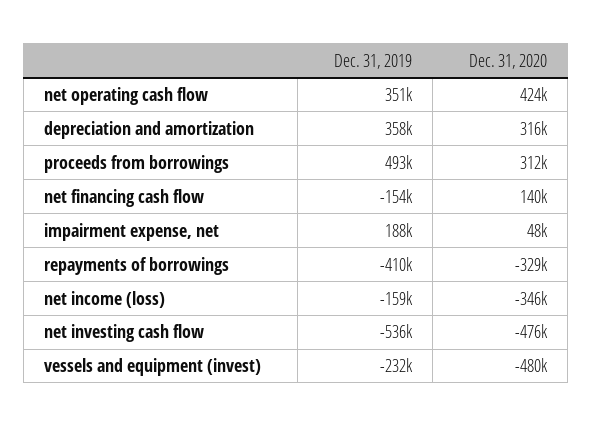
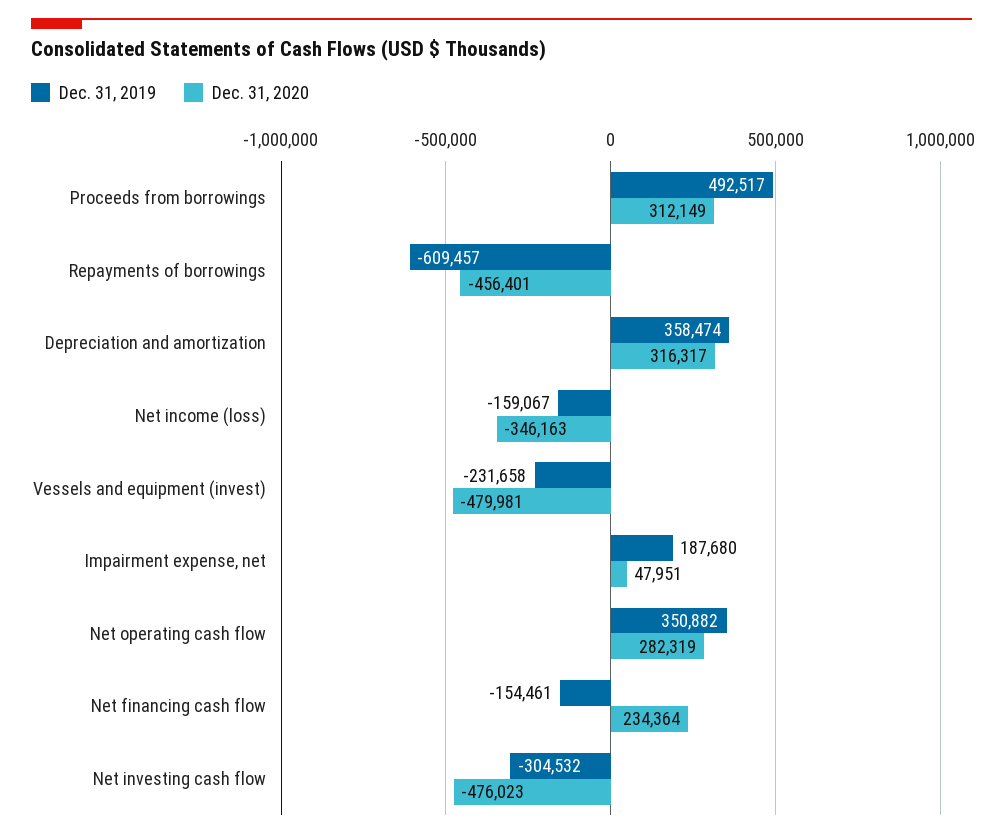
  {
    "Dec. 31, 2019": {
      "net operating cash flow": 350882,
      "depreciation and amortization": 358474,
      "proceeds from borrowings": 492517,
      "net financing cash flow": -154461,
      "impairment expense, net": 187680,
-     "repayments of borrowings": -410000,
+     "repayments of borrowings": -609457,
      "net income (loss)": -159067,
-     "net investing cash flow": -536000,
+     "net investing cash flow": -304532,
      "vessels and equipment (invest)": -231658
    },
    "Dec. 31, 2020": {
-     "net operating cash flow": 424000,
+     "net operating cash flow": 282319,
      "depreciation and amortization": 316317,
      "proceeds from borrowings": 312149,
-     "net financing cash flow": 140000,
+     "net financing cash flow": 234364,
      "impairment expense, net": 47951,
-     "repayments of borrowings": -329000,
+     "repayments of borrowings": -456401,
      "net income (loss)": -346163,
      "net investing cash flow": -476023,
      "vessels and equipment (invest)": -479981
    }
  }

